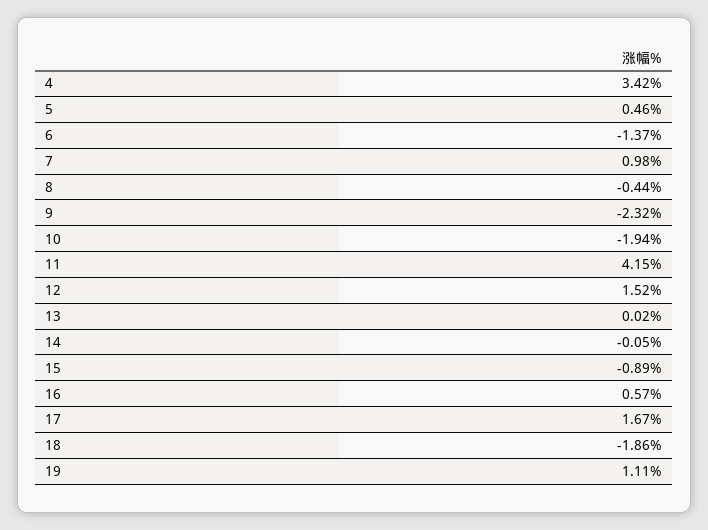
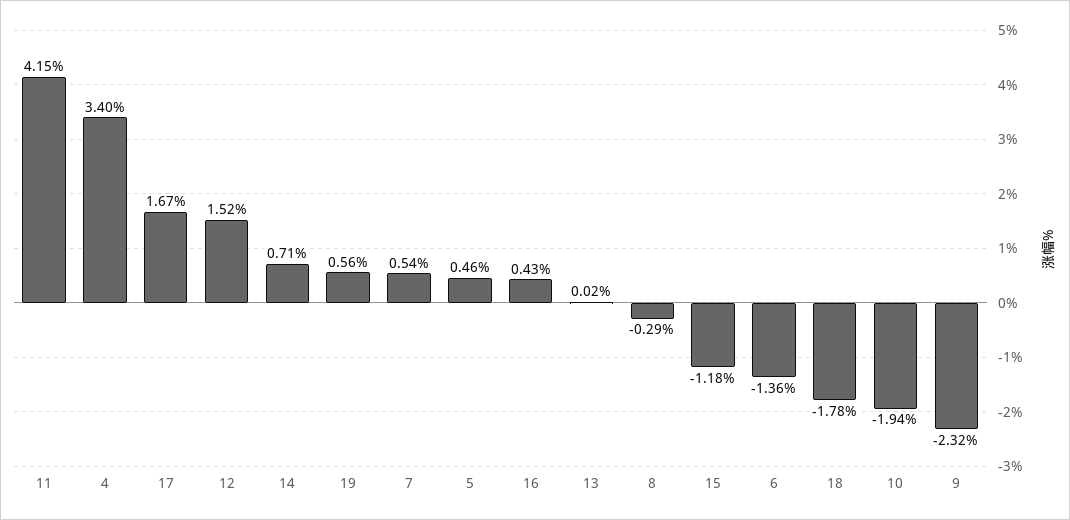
  {
-   "4": 3.42,
+   "4": 3.4,
    "5": 0.46,
-   "6": -1.37,
+   "6": -1.36,
-   "7": 0.98,
+   "7": 0.54,
-   "8": -0.44,
+   "8": -0.29,
    "9": -2.32,
    "10": -1.94,
    "11": 4.15,
    "12": 1.52,
    "13": 0.02,
-   "14": -0.05,
+   "14": 0.71,
-   "15": -0.89,
+   "15": -1.18,
-   "16": 0.57,
+   "16": 0.43,
    "17": 1.67,
-   "18": -1.86,
+   "18": -1.78,
-   "19": 1.11
+   "19": 0.56
  }

